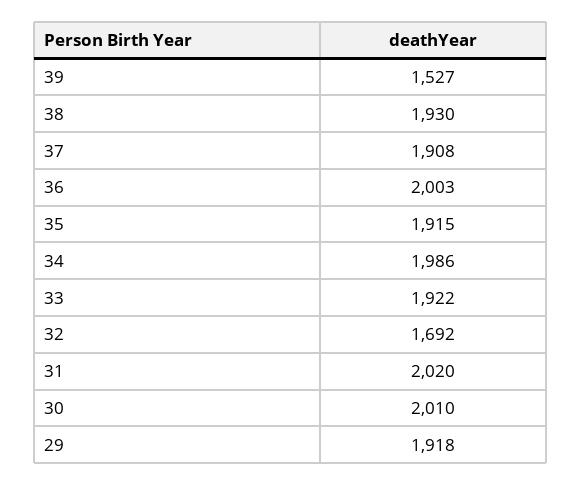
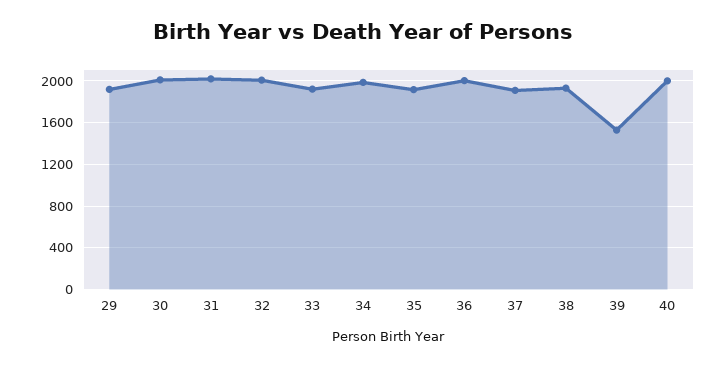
  {
    "39": 1527,
    "38": 1930,
    "37": 1908,
    "36": 2003,
    "35": 1915,
    "34": 1986,
    "33": 1922,
-   "32": 1692,
+   "32": 2000,
    "31": 2020,
    "30": 2010,
-   "29": 1918
+   "29": 1918,
+   "40": 2000
  }

